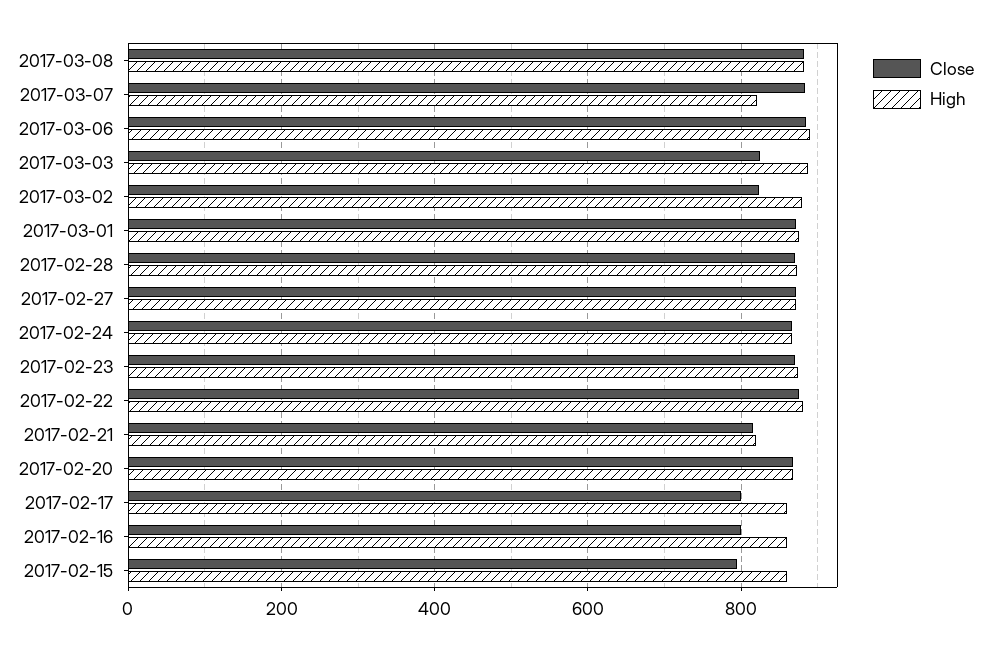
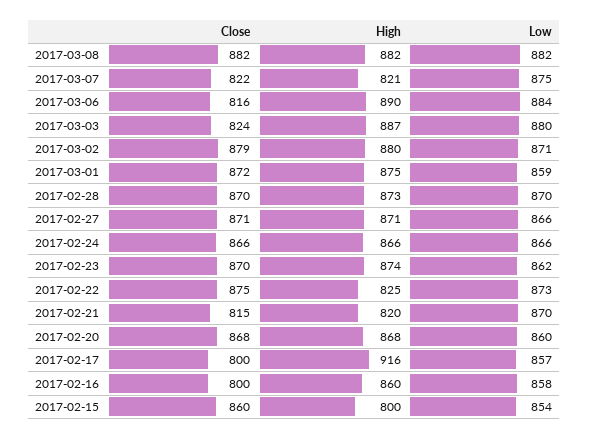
  {
    "Close": {
      "2017-03-08": 882,
-     "2017-03-07": 880,
+     "2017-03-07": 822,
-     "2017-03-06": 880,
+     "2017-03-06": 816,
      "2017-03-03": 824,
-     "2017-03-02": 820,
+     "2017-03-02": 879,
      "2017-03-01": 872,
      "2017-02-28": 870,
      "2017-02-27": 871,
      "2017-02-24": 866,
      "2017-02-23": 870,
      "2017-02-22": 875,
      "2017-02-21": 815,
      "2017-02-20": 868,
      "2017-02-17": 800,
      "2017-02-16": 800,
-     "2017-02-15": 800
+     "2017-02-15": 860
    },
    "High": {
      "2017-03-08": 882,
      "2017-03-07": 821,
      "2017-03-06": 890,
      "2017-03-03": 887,
      "2017-03-02": 880,
      "2017-03-01": 875,
      "2017-02-28": 873,
      "2017-02-27": 871,
      "2017-02-24": 866,
      "2017-02-23": 874,
-     "2017-02-22": 880,
+     "2017-02-22": 825,
      "2017-02-21": 820,
      "2017-02-20": 868,
-     "2017-02-17": 860,
+     "2017-02-17": 916,
      "2017-02-16": 860,
-     "2017-02-15": 860
+     "2017-02-15": 800
-   }
+   },
+   "Low": {
+     "2017-03-08": 882,
+     "2017-03-07": 875,
+     "2017-03-06": 884,
+     "2017-03-03": 880,
+     "2017-03-02": 871,
+     "2017-03-01": 859,
+     "2017-02-28": 870,
+     "2017-02-27": 866,
+     "2017-02-24": 866,
+     "2017-02-23": 862,
+     "2017-02-22": 873,
+     "2017-02-21": 870,
+     "2017-02-20": 860,
+     "2017-02-17": 857,
+     "2017-02-16": 858,
+     "2017-02-15": 854
+   }
  }

